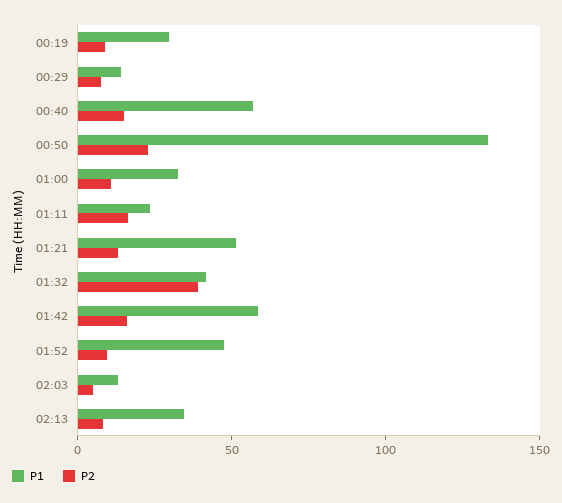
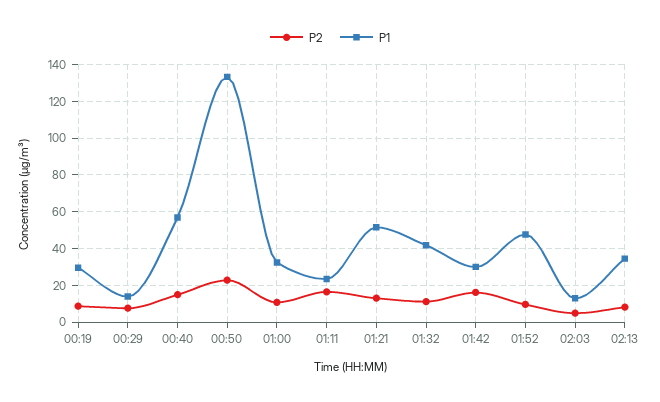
  {
    "P1": {
      "00:19": 30,
      "00:29": 15,
      "00:40": 55,
      "00:50": 135,
      "01:00": 30,
      "01:11": 25,
      "01:21": 50,
      "01:32": 40,
-     "01:42": 60,
+     "01:42": 30,
      "01:52": 50,
      "02:03": 15,
      "02:13": 35
    },
    "P2": {
      "00:19": 10,
      "00:29": 10,
      "00:40": 15,
      "00:50": 25,
      "01:00": 10,
      "01:11": 15,
      "01:21": 15,
-     "01:32": 40,
+     "01:32": 10,
      "01:42": 15,
      "01:52": 10,
      "02:03": 5,
      "02:13": 10
    }
  }

